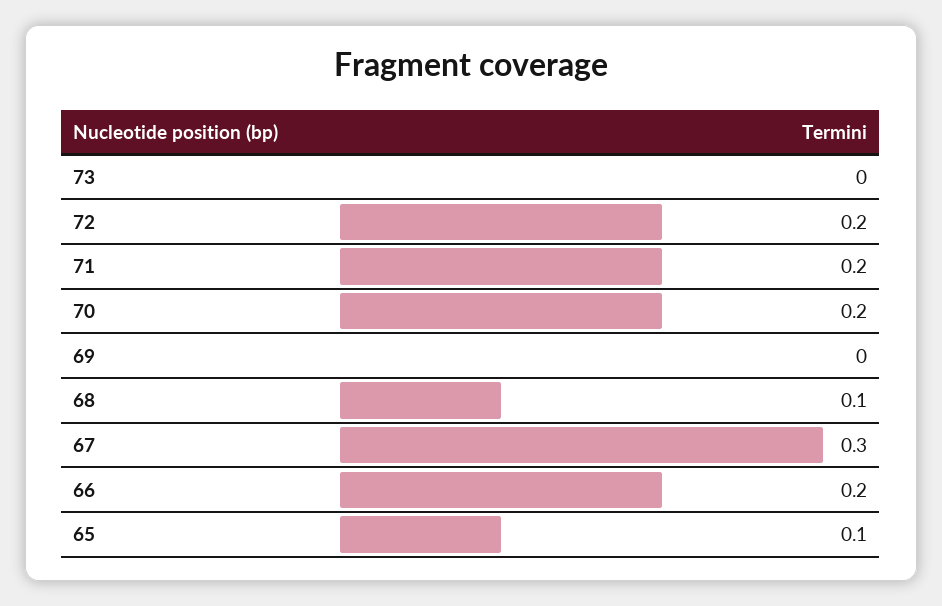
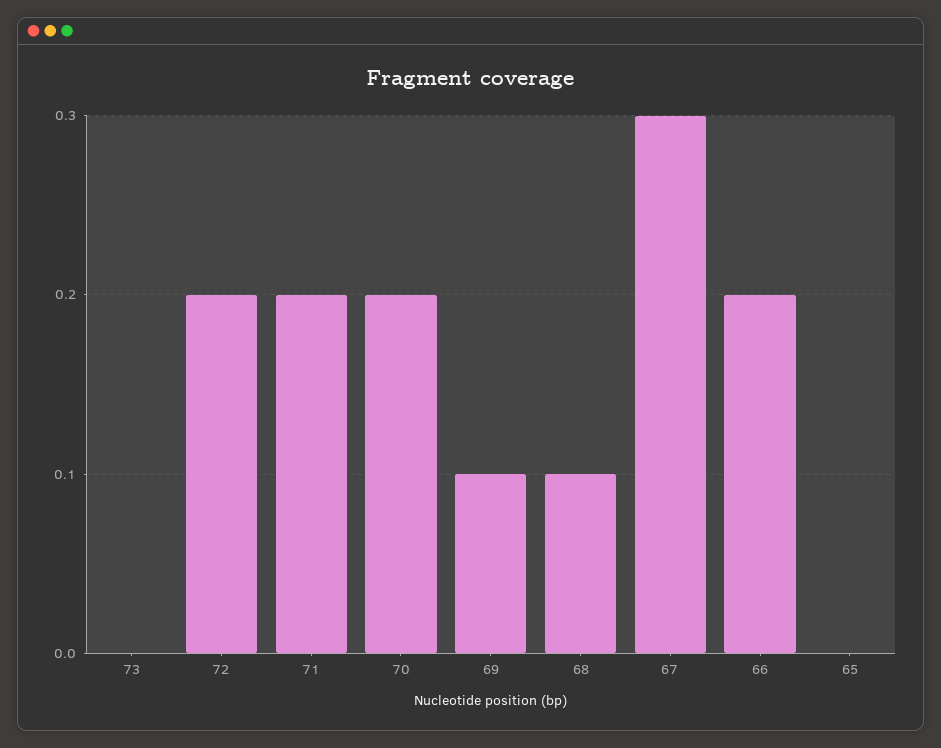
  {
    "73": 0,
    "72": 0.2,
    "71": 0.2,
    "70": 0.2,
-   "69": 0,
+   "69": 0.1,
    "68": 0.1,
    "67": 0.3,
    "66": 0.2,
-   "65": 0.1
+   "65": 0
  }

